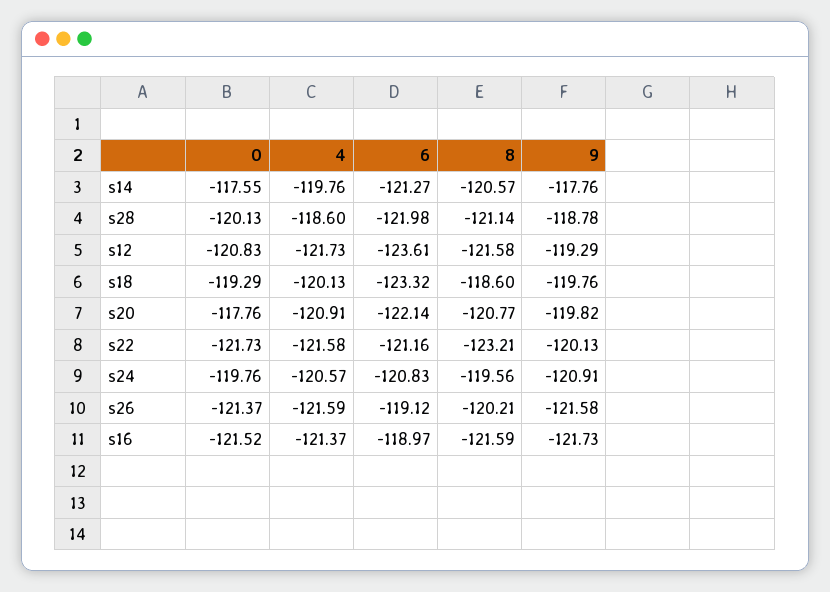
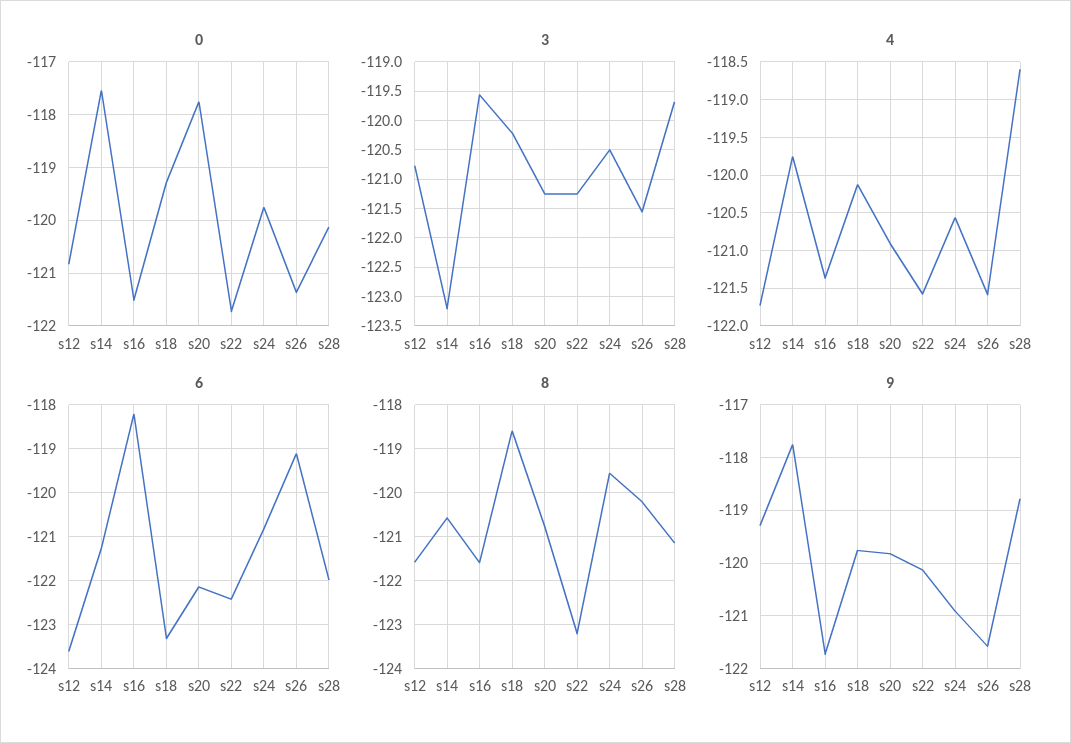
  {
    "0": {
      "s14": -117.55,
      "s28": -120.13,
      "s12": -120.83,
      "s18": -119.29,
      "s20": -117.76,
      "s22": -121.73,
      "s24": -119.76,
      "s26": -121.37,
      "s16": -121.52
    },
    "4": {
      "s14": -119.76,
      "s28": -118.6,
      "s12": -121.73,
      "s18": -120.13,
      "s20": -120.91,
      "s22": -121.58,
      "s24": -120.57,
      "s26": -121.59,
      "s16": -121.37
    },
    "6": {
      "s14": -121.27,
      "s28": -121.98,
      "s12": -123.61,
      "s18": -123.32,
      "s20": -122.14,
-     "s22": -121.16,
+     "s22": -122.4,
      "s24": -120.83,
      "s26": -119.12,
-     "s16": -118.97
+     "s16": -118.2
    },
    "8": {
      "s14": -120.57,
      "s28": -121.14,
      "s12": -121.58,
      "s18": -118.6,
      "s20": -120.77,
      "s22": -123.21,
      "s24": -119.56,
      "s26": -120.21,
      "s16": -121.59
    },
    "9": {
      "s14": -117.76,
      "s28": -118.78,
      "s12": -119.29,
      "s18": -119.76,
      "s20": -119.82,
      "s22": -120.13,
      "s24": -120.91,
      "s26": -121.58,
      "s16": -121.73
-   }
+   },
+   "3": {
+     "s12": -120.75,
+     "s14": -123.25,
+     "s16": -119.5,
+     "s18": -120.25,
+     "s20": -121.25,
+     "s22": -121.25,
+     "s24": -120.5,
+     "s26": -121.5,
+     "s28": -119.75
+   }
  }

